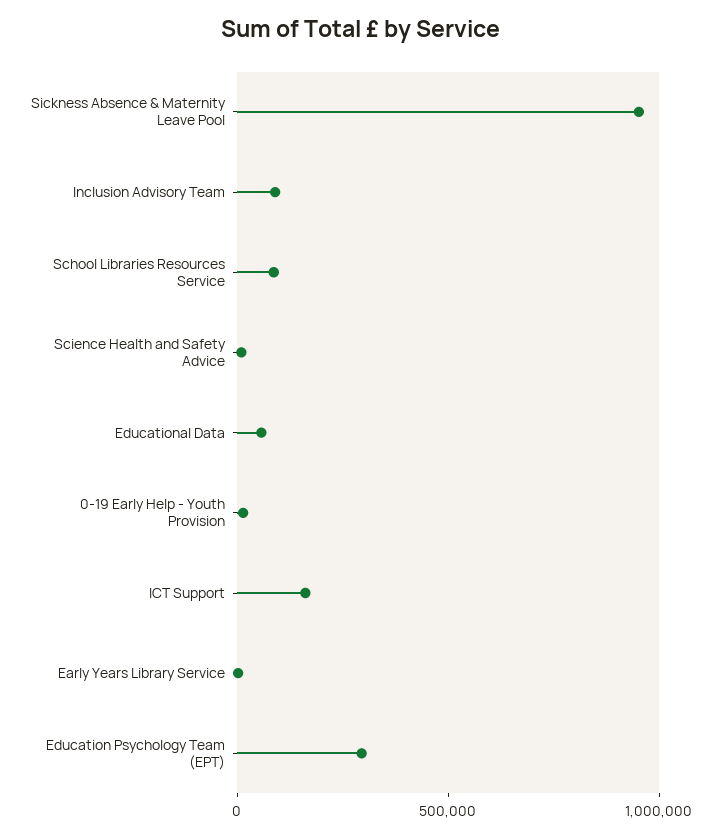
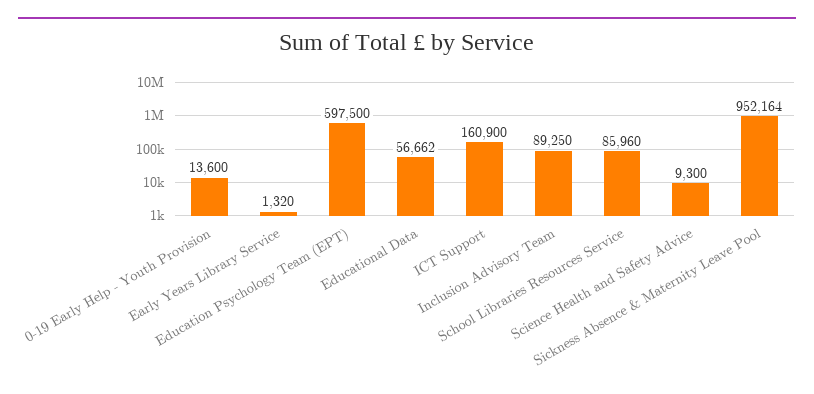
  {
    "Sickness Absence & Maternity Leave Pool": 952164,
    "Inclusion Advisory Team": 89250,
    "School Libraries Resources Service": 85960,
    "Science Health and Safety Advice": 9300,
    "Educational Data": 56662,
    "0-19 Early Help - Youth Provision": 13600,
    "ICT Support": 160900,
    "Early Years Library Service": 1320,
-   "Education Psychology Team (EPT)": 300000
+   "Education Psychology Team (EPT)": 597500
  }

